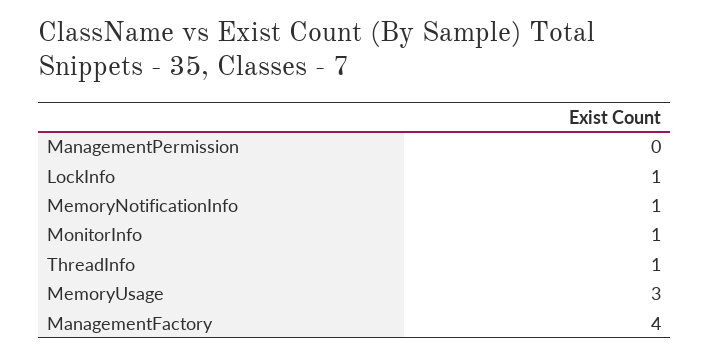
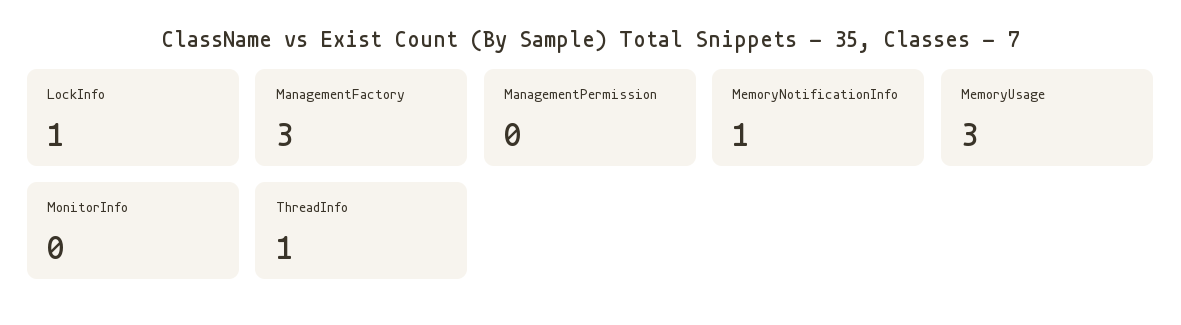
  {
    "ManagementPermission": 0,
    "LockInfo": 1,
    "MemoryNotificationInfo": 1,
-   "MonitorInfo": 1,
+   "MonitorInfo": 0,
    "ThreadInfo": 1,
    "MemoryUsage": 3,
-   "ManagementFactory": 4
+   "ManagementFactory": 3
  }

